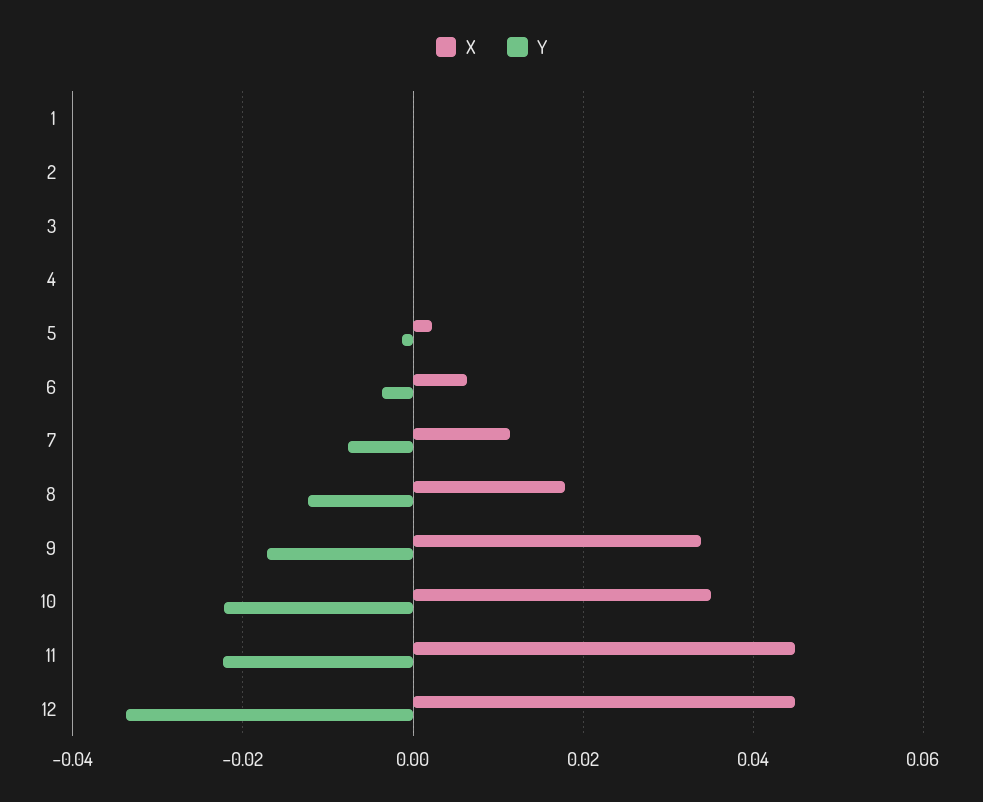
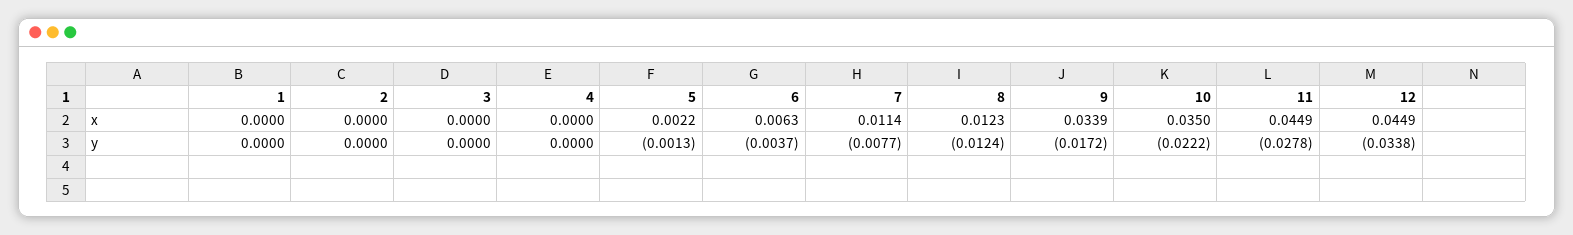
  {
    "X": {
      "1": 0,
      "2": 0,
      "3": 0,
      "4": 0,
      "5": 0.0022,
      "6": 0.0063,
      "7": 0.0114,
-     "8": 0.018,
+     "8": 0.0123,
      "9": 0.0339,
      "10": 0.035,
      "11": 0.0449,
      "12": 0.0449
    },
    "Y": {
      "1": 0,
      "2": 0,
      "3": 0,
      "4": 0,
      "5": -0.0013,
      "6": -0.0037,
      "7": -0.0077,
      "8": -0.0124,
      "9": -0.0172,
      "10": -0.0222,
-     "11": -0.022,
+     "11": -0.0278,
      "12": -0.0338
    }
  }

